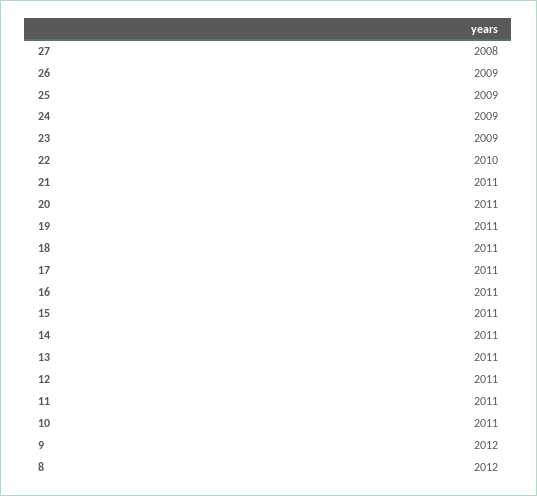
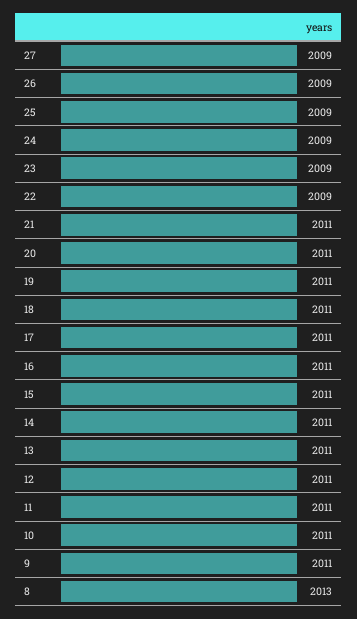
  {
-   "27": 2008,
+   "27": 2009,
    "26": 2009,
    "25": 2009,
    "24": 2009,
    "23": 2009,
-   "22": 2010,
+   "22": 2009,
    "21": 2011,
    "20": 2011,
    "19": 2011,
    "18": 2011,
    "17": 2011,
    "16": 2011,
    "15": 2011,
    "14": 2011,
    "13": 2011,
    "12": 2011,
    "11": 2011,
    "10": 2011,
-   "9": 2012,
+   "9": 2011,
-   "8": 2012
+   "8": 2013
  }

